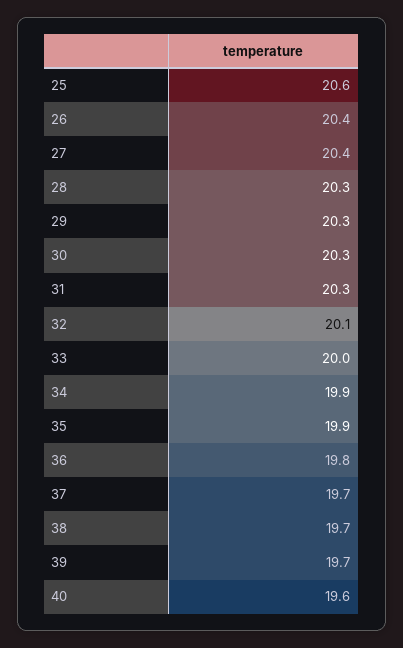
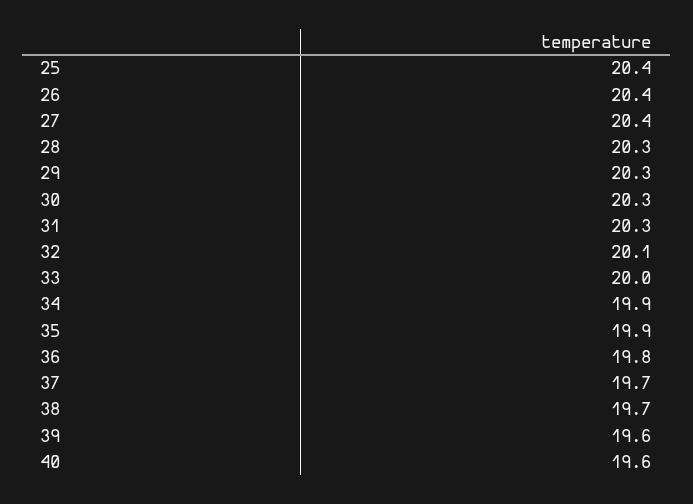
  {
-   "25": 20.6,
+   "25": 20.4,
    "26": 20.4,
    "27": 20.4,
    "28": 20.3,
    "29": 20.3,
    "30": 20.3,
    "31": 20.3,
    "32": 20.1,
    "33": 20,
    "34": 19.9,
    "35": 19.9,
    "36": 19.8,
    "37": 19.7,
    "38": 19.7,
-   "39": 19.7,
+   "39": 19.6,
    "40": 19.6
  }

